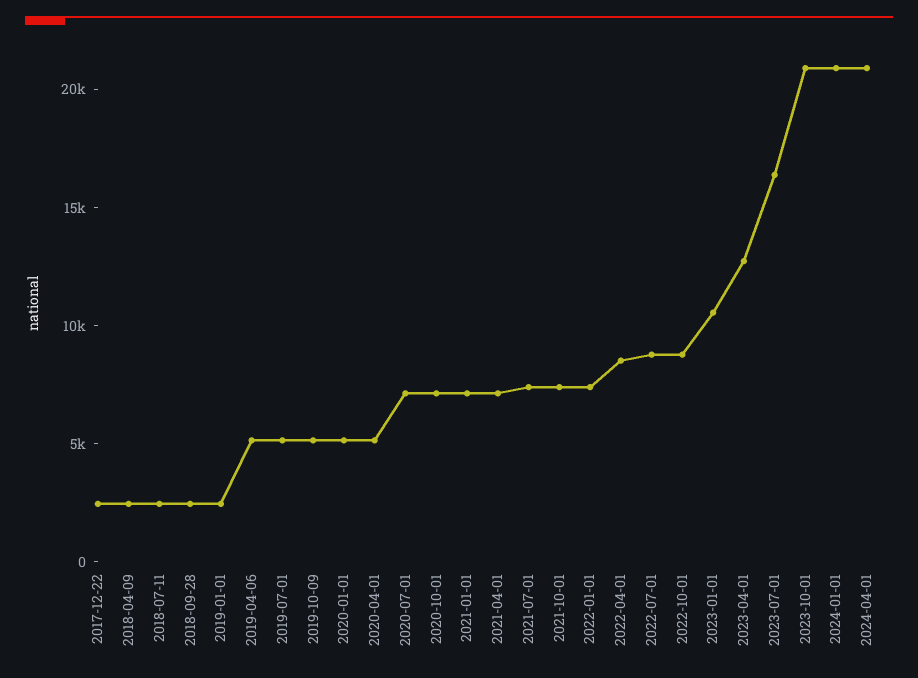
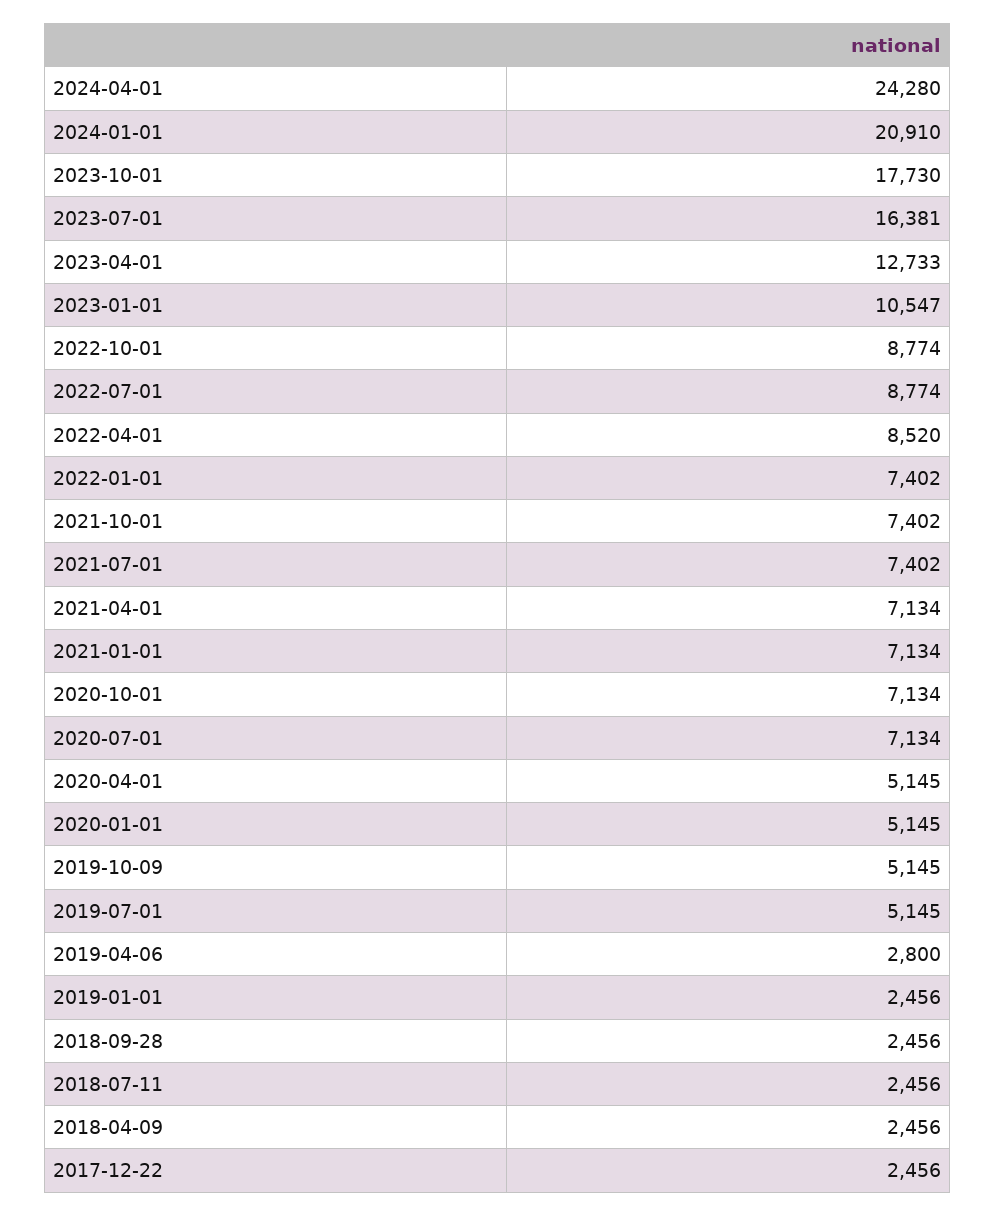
  {
    "2017-12-22": 2456,
    "2018-04-09": 2456,
    "2018-07-11": 2456,
    "2018-09-28": 2456,
    "2019-01-01": 2456,
-   "2019-04-06": 5000,
+   "2019-04-06": 2800,
    "2019-07-01": 5145,
    "2019-10-09": 5145,
    "2020-01-01": 5145,
    "2020-04-01": 5145,
    "2020-07-01": 7134,
    "2020-10-01": 7134,
    "2021-01-01": 7134,
    "2021-04-01": 7134,
    "2021-07-01": 7402,
    "2021-10-01": 7402,
    "2022-01-01": 7402,
    "2022-04-01": 8520,
    "2022-07-01": 8774,
    "2022-10-01": 8774,
    "2023-01-01": 10547,
    "2023-04-01": 12733,
    "2023-07-01": 16381,
-   "2023-10-01": 21000,
+   "2023-10-01": 17730,
    "2024-01-01": 20910,
-   "2024-04-01": 21000
+   "2024-04-01": 24280
  }

